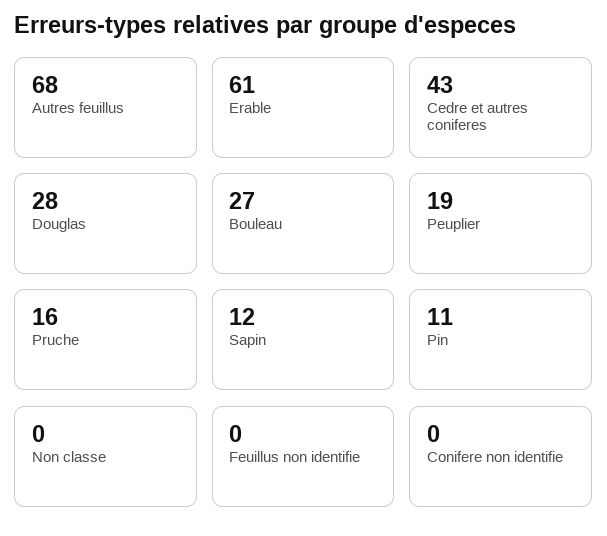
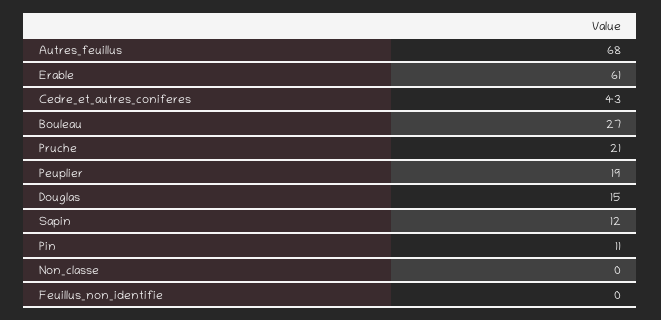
  {
    "Autres feuillus": 68,
    "Erable": 61,
    "Cedre et autres coniferes": 43,
-   "Douglas": 28,
+   "Douglas": 15,
    "Bouleau": 27,
    "Peuplier": 19,
-   "Pruche": 16,
+   "Pruche": 21,
    "Sapin": 12,
    "Pin": 11,
    "Non classe": 0,
-   "Feuillus non identifie": 0,
+   "Feuillus non identifie": 0
-   "Conifere non identifie": 0
  }

